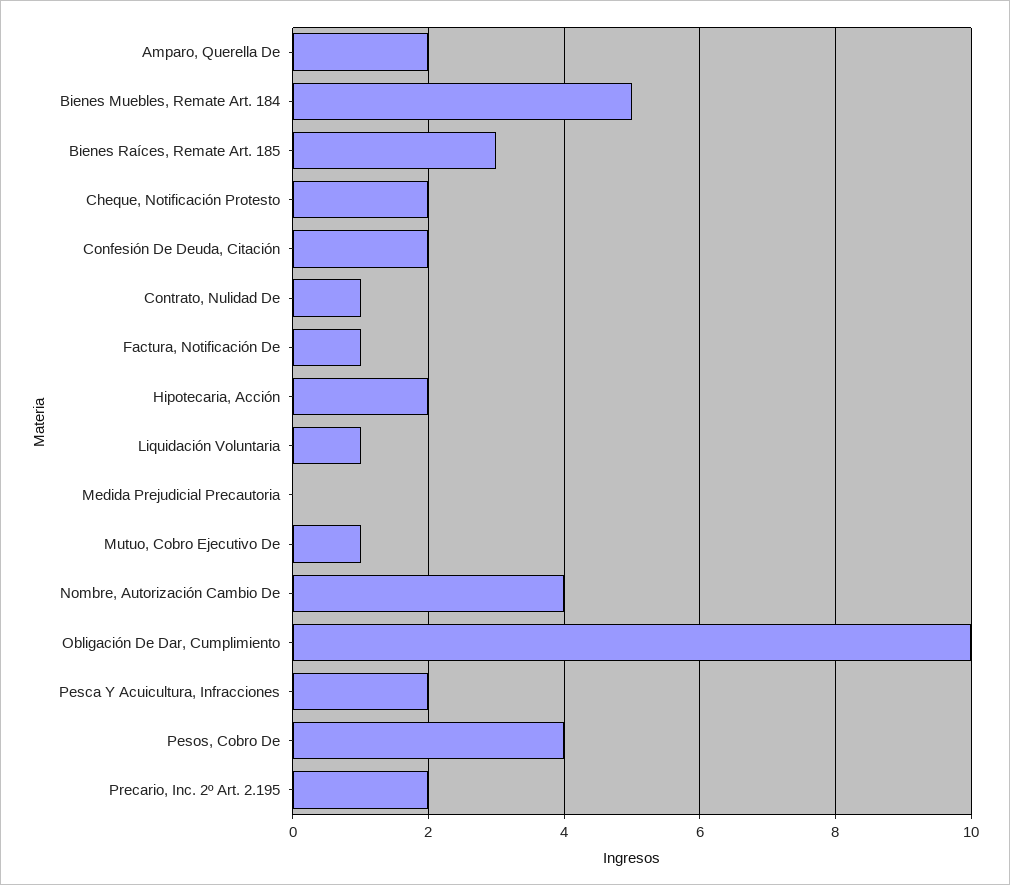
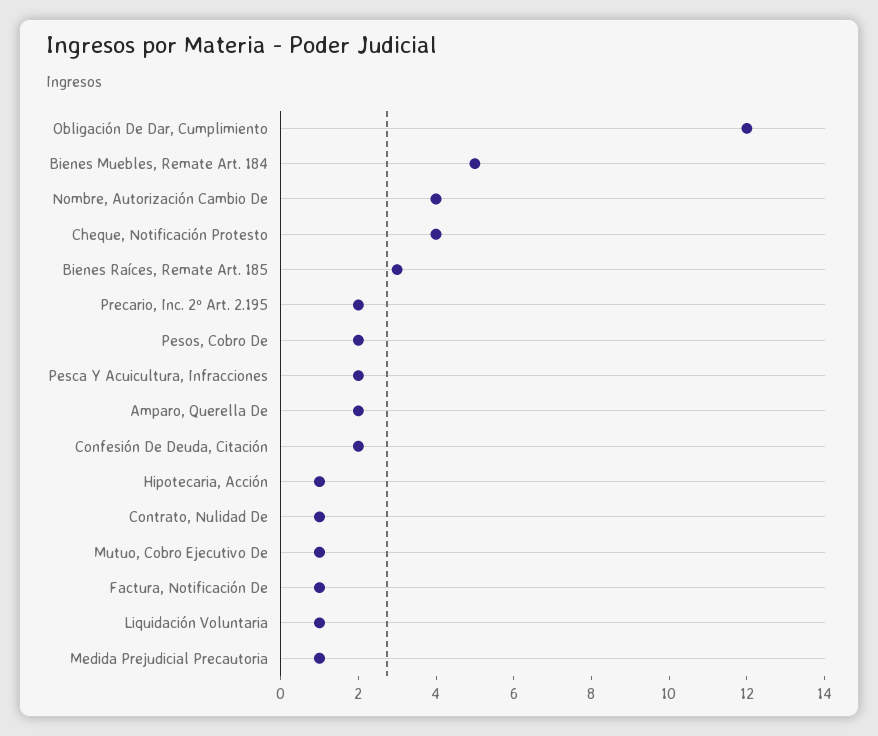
  {
    "Amparo, Querella De": 2,
    "Bienes Muebles, Remate Art. 184": 5,
    "Bienes Raíces, Remate Art. 185": 3,
-   "Cheque, Notificación Protesto": 2,
+   "Cheque, Notificación Protesto": 4,
    "Confesión De Deuda, Citación": 2,
    "Contrato, Nulidad De": 1,
    "Factura, Notificación De": 1,
-   "Hipotecaria, Acción": 2,
+   "Hipotecaria, Acción": 1,
    "Liquidación Voluntaria": 1,
-   "Medida Prejudicial Precautoria": 0,
+   "Medida Prejudicial Precautoria": 1,
    "Mutuo, Cobro Ejecutivo De": 1,
    "Nombre, Autorización Cambio De": 4,
-   "Obligación De Dar, Cumplimiento": 10,
+   "Obligación De Dar, Cumplimiento": 12,
    "Pesca Y Acuicultura, Infracciones": 2,
-   "Pesos, Cobro De": 4,
+   "Pesos, Cobro De": 2,
    "Precario, Inc. 2º Art. 2.195": 2
  }

